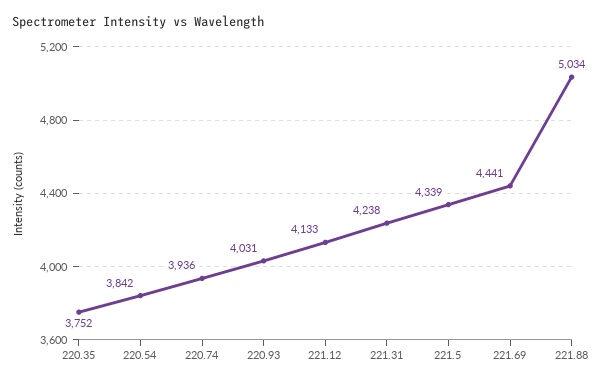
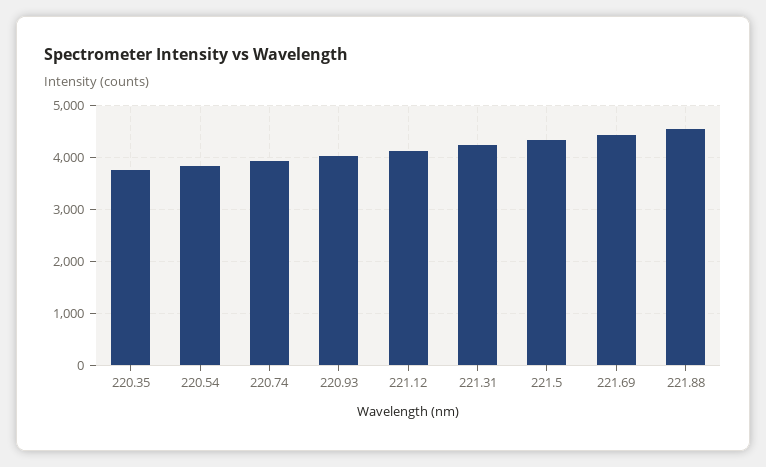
  {
    "220.35": 3752,
    "220.54": 3842,
    "220.74": 3936,
    "220.93": 4031,
    "221.12": 4133,
    "221.31": 4238,
    "221.5": 4339,
    "221.69": 4441,
-   "221.88": 5034
+   "221.88": 4600
  }

